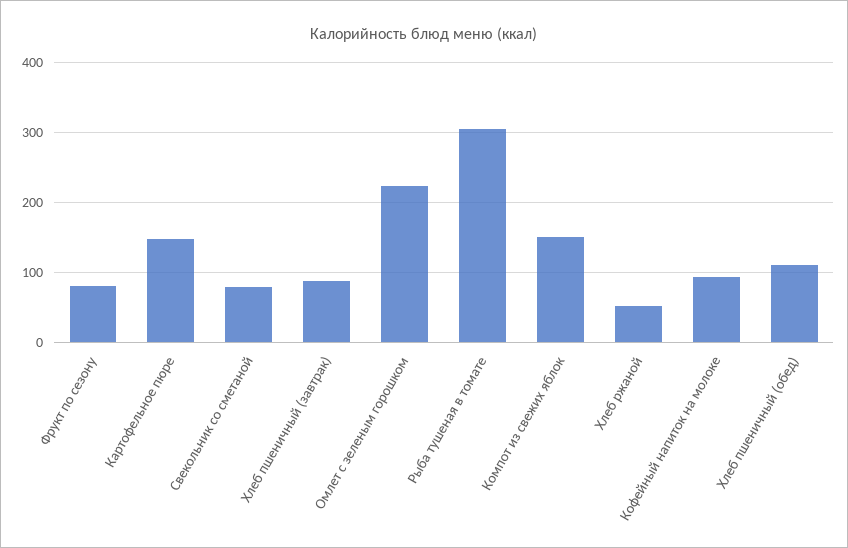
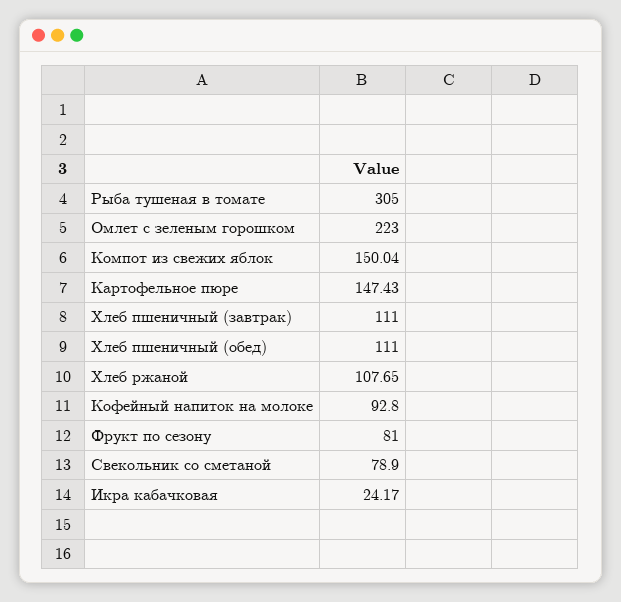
  {
    "Фрукт по сезону": 81,
    "Картофельное пюре": 147.43,
    "Свекольник со сметаной": 78.9,
-   "Хлеб пшеничный (завтрак)": 90,
+   "Хлеб пшеничный (завтрак)": 111,
    "Омлет с зеленым горошком": 223,
    "Рыба тушеная в томате": 305,
    "Компот из свежих яблок": 150.04,
-   "Хлеб ржаной": 50,
+   "Хлеб ржаной": 107.65,
    "Кофейный напиток на молоке": 92.8,
-   "Хлеб пшеничный (обед)": 111
+   "Хлеб пшеничный (обед)": 111,
+   "Икра кабачковая": 24.17
  }

